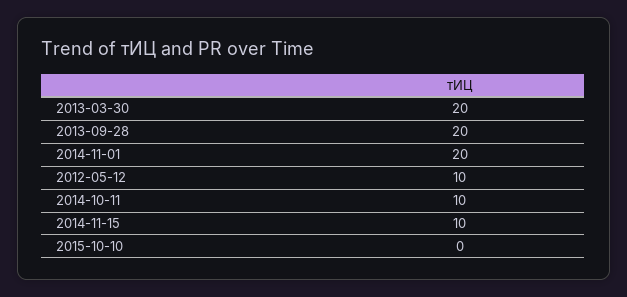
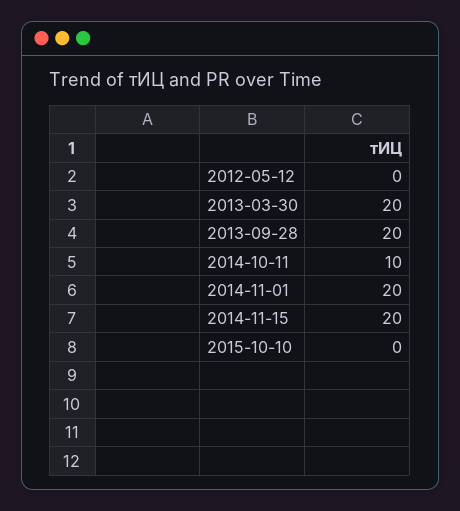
  {
    "2013-03-30": 20,
    "2013-09-28": 20,
    "2014-11-01": 20,
-   "2012-05-12": 10,
+   "2012-05-12": 0,
    "2014-10-11": 10,
-   "2014-11-15": 10,
+   "2014-11-15": 20,
    "2015-10-10": 0
  }

